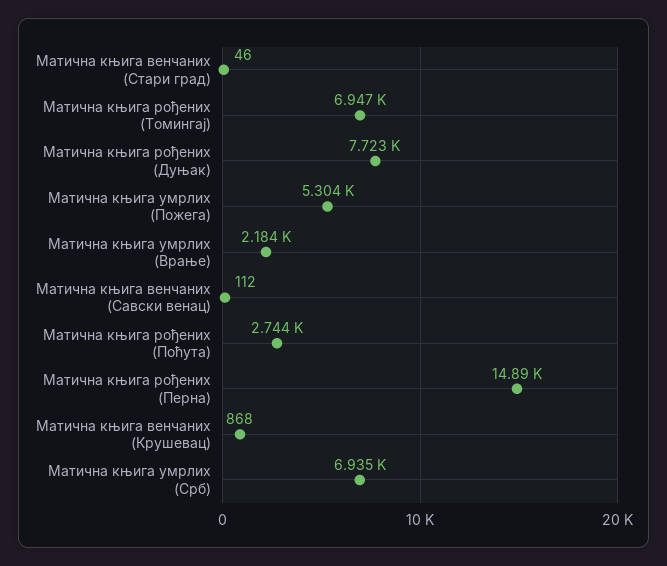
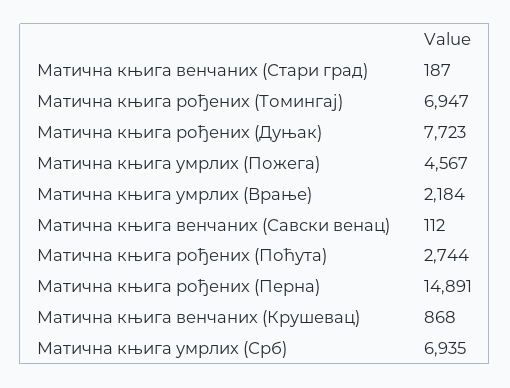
  {
-   "Матична књига венчаних (Стари град)": 46,
+   "Матична књига венчаних (Стари град)": 187,
    "Матична књига рођених (Томингај)": 6947,
    "Матична књига рођених (Дуњак)": 7723,
-   "Матична књига умрлих (Пожега)": 5304,
+   "Матична књига умрлих (Пожега)": 4567,
    "Матична књига умрлих (Врање)": 2184,
    "Матична књига венчаних (Савски венац)": 112,
    "Матична књига рођених (Поћута)": 2744,
    "Матична књига рођених (Перна)": 14891,
    "Матична књига венчаних (Крушевац)": 868,
    "Матична књига умрлих (Срб)": 6935
  }

